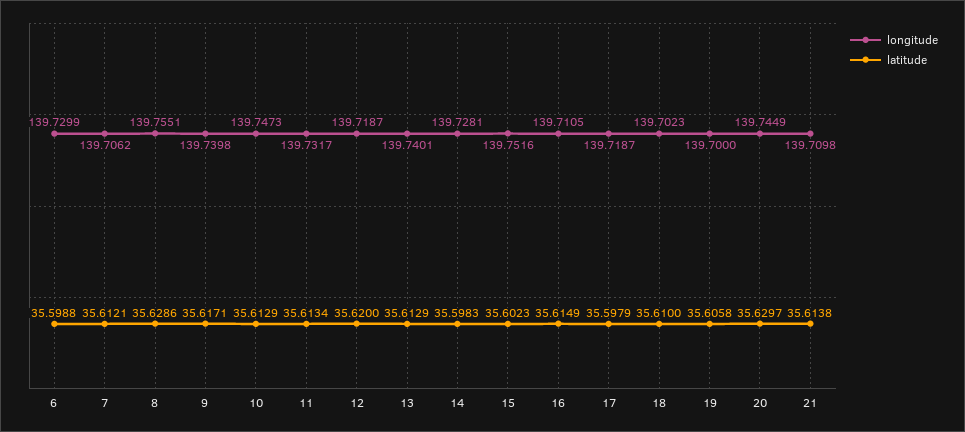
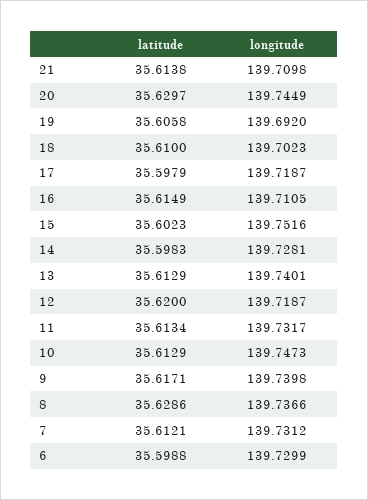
  {
    "longitude": {
      "6": 139.7299,
-     "7": 139.7062,
+     "7": 139.7312,
-     "8": 139.7551,
+     "8": 139.7366,
      "9": 139.7398,
      "10": 139.7473,
      "11": 139.7317,
      "12": 139.7187,
      "13": 139.7401,
      "14": 139.7281,
      "15": 139.7516,
      "16": 139.7105,
      "17": 139.7187,
      "18": 139.7023,
-     "19": 139.7,
+     "19": 139.692,
      "20": 139.7449,
      "21": 139.7098
    },
    "latitude": {
      "6": 35.5988,
      "7": 35.6121,
      "8": 35.6286,
      "9": 35.6171,
      "10": 35.6129,
      "11": 35.6134,
      "12": 35.62,
      "13": 35.6129,
      "14": 35.5983,
      "15": 35.6023,
      "16": 35.6149,
      "17": 35.5979,
      "18": 35.61,
      "19": 35.6058,
      "20": 35.6297,
      "21": 35.6138
    }
  }

